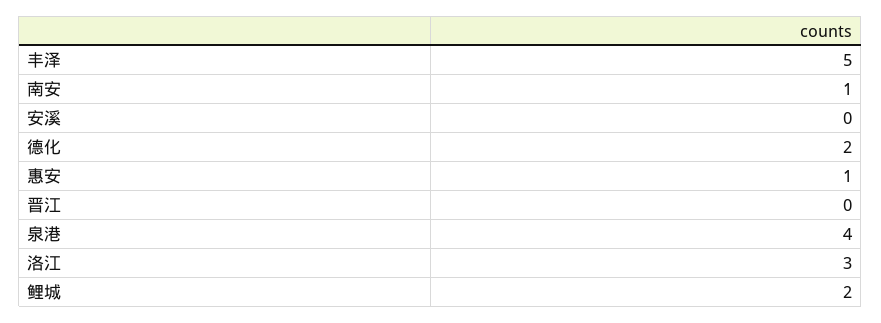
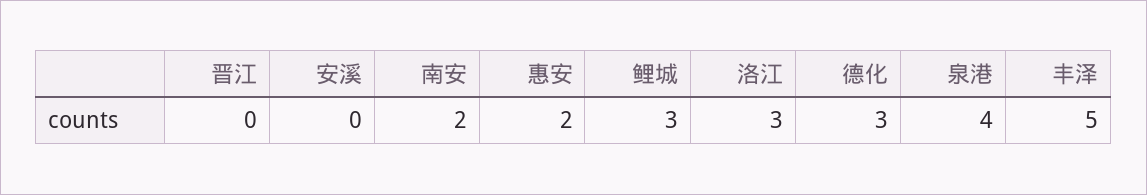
  {
    "丰泽": 5,
-   "南安": 1,
+   "南安": 2,
    "安溪": 0,
-   "德化": 2,
+   "德化": 3,
-   "惠安": 1,
+   "惠安": 2,
    "晋江": 0,
    "泉港": 4,
    "洛江": 3,
-   "鲤城": 2
+   "鲤城": 3
  }

